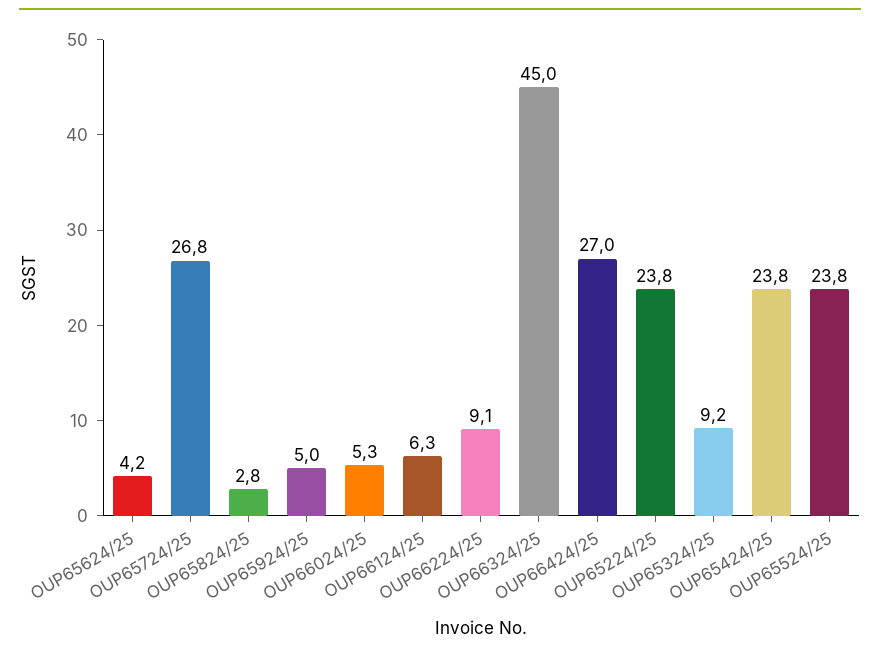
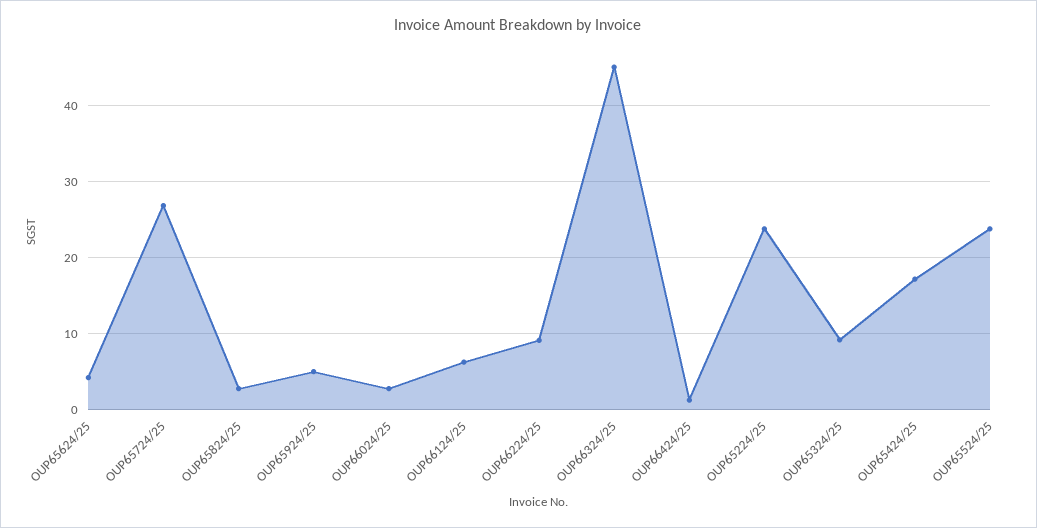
  {
    "OUP65624/25": 4.2,
    "OUP65724/25": 26.8,
    "OUP65824/25": 2.8,
    "OUP65924/25": 5,
-   "OUP66024/25": 5.3,
+   "OUP66024/25": 3,
    "OUP66124/25": 6.3,
    "OUP66224/25": 9.1,
    "OUP66324/25": 45,
-   "OUP66424/25": 27,
+   "OUP66424/25": 1,
    "OUP65224/25": 23.8,
    "OUP65324/25": 9.2,
-   "OUP65424/25": 23.8,
+   "OUP65424/25": 17,
    "OUP65524/25": 23.8
  }

